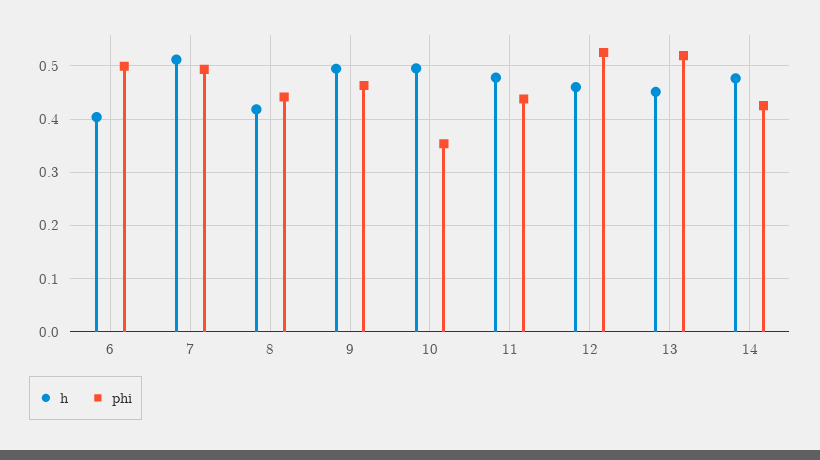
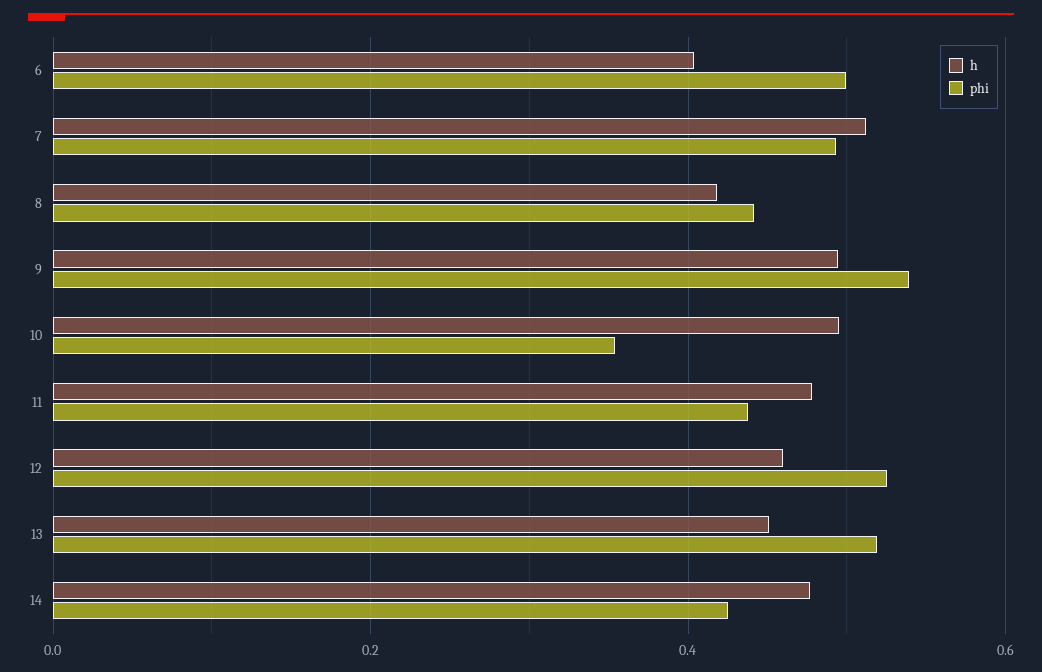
  {
    "h": {
      "6": 0.4,
      "7": 0.52,
      "8": 0.42,
      "9": 0.5,
      "10": 0.5,
      "11": 0.48,
      "12": 0.46,
      "13": 0.46,
      "14": 0.48
    },
    "phi": {
      "6": 0.5,
      "7": 0.5,
      "8": 0.44,
-     "9": 0.46,
+     "9": 0.54,
      "10": 0.36,
      "11": 0.44,
      "12": 0.52,
      "13": 0.52,
      "14": 0.42
    }
  }

